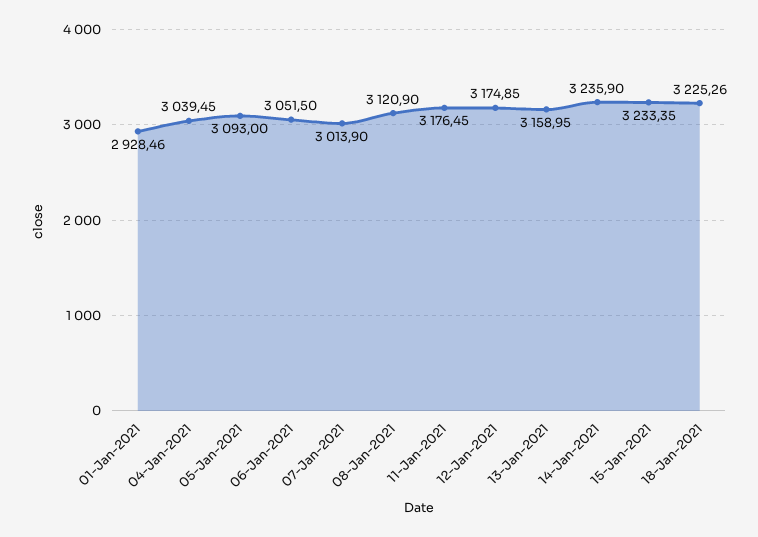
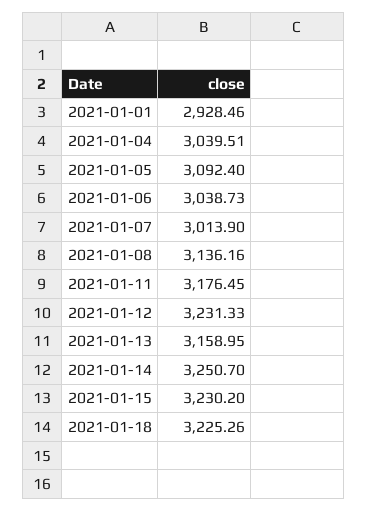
  {
    "01-Jan-2021": 2928.46,
-   "04-Jan-2021": 3039.45,
+   "04-Jan-2021": 3039.51,
-   "05-Jan-2021": 3093,
+   "05-Jan-2021": 3092.4,
-   "06-Jan-2021": 3051.5,
+   "06-Jan-2021": 3038.73,
    "07-Jan-2021": 3013.9,
-   "08-Jan-2021": 3120.9,
+   "08-Jan-2021": 3136.16,
    "11-Jan-2021": 3176.45,
-   "12-Jan-2021": 3174.85,
+   "12-Jan-2021": 3231.33,
    "13-Jan-2021": 3158.95,
-   "14-Jan-2021": 3235.9,
+   "14-Jan-2021": 3250.7,
-   "15-Jan-2021": 3233.35,
+   "15-Jan-2021": 3230.2,
    "18-Jan-2021": 3225.26
  }

